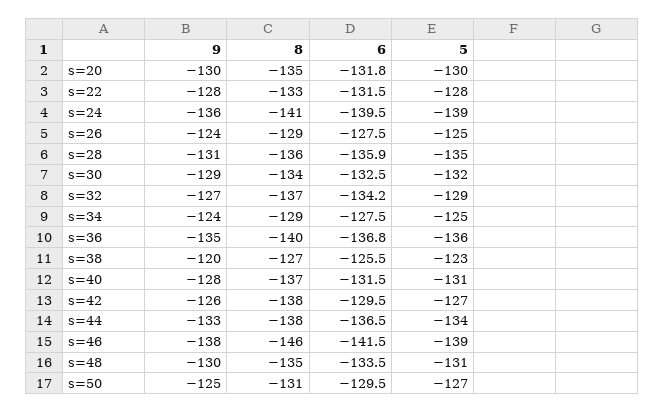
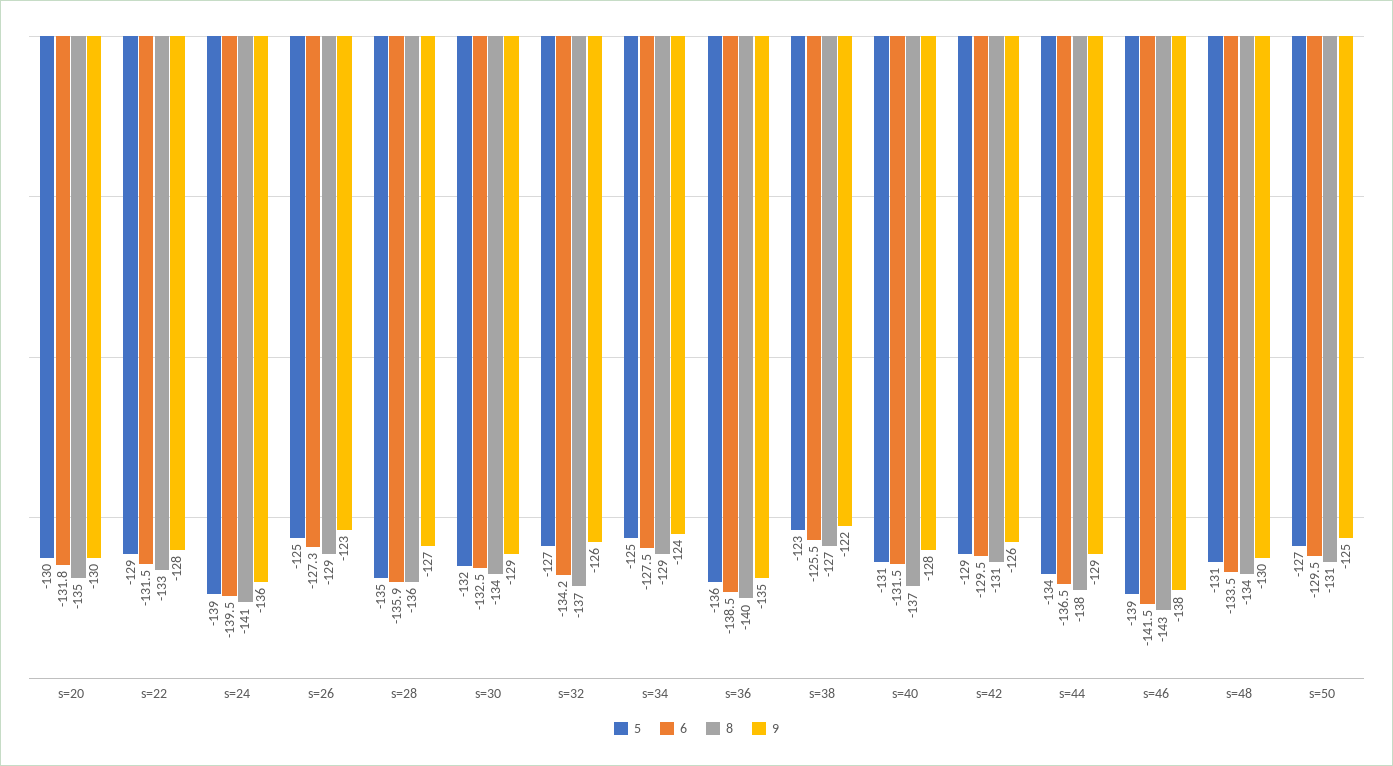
  {
    "9": {
      "s=20": -130,
      "s=22": -128,
      "s=24": -136,
-     "s=26": -124,
+     "s=26": -123,
-     "s=28": -131,
+     "s=28": -127,
      "s=30": -129,
-     "s=32": -127,
+     "s=32": -126,
      "s=34": -124,
      "s=36": -135,
-     "s=38": -120,
+     "s=38": -122,
      "s=40": -128,
      "s=42": -126,
-     "s=44": -133,
+     "s=44": -129,
      "s=46": -138,
      "s=48": -130,
      "s=50": -125
    },
    "8": {
      "s=20": -135,
      "s=22": -133,
      "s=24": -141,
      "s=26": -129,
      "s=28": -136,
      "s=30": -134,
      "s=32": -137,
      "s=34": -129,
      "s=36": -140,
      "s=38": -127,
      "s=40": -137,
-     "s=42": -138,
+     "s=42": -131,
      "s=44": -138,
-     "s=46": -146,
+     "s=46": -143,
-     "s=48": -135,
+     "s=48": -134,
      "s=50": -131
    },
    "6": {
      "s=20": -131.8,
      "s=22": -131.5,
      "s=24": -139.5,
-     "s=26": -127.5,
+     "s=26": -127.3,
      "s=28": -135.9,
      "s=30": -132.5,
      "s=32": -134.2,
      "s=34": -127.5,
-     "s=36": -136.8,
+     "s=36": -138.5,
      "s=38": -125.5,
      "s=40": -131.5,
      "s=42": -129.5,
      "s=44": -136.5,
      "s=46": -141.5,
      "s=48": -133.5,
      "s=50": -129.5
    },
    "5": {
      "s=20": -130,
-     "s=22": -128,
+     "s=22": -129,
      "s=24": -139,
      "s=26": -125,
      "s=28": -135,
      "s=30": -132,
-     "s=32": -129,
+     "s=32": -127,
      "s=34": -125,
      "s=36": -136,
      "s=38": -123,
      "s=40": -131,
-     "s=42": -127,
+     "s=42": -129,
      "s=44": -134,
      "s=46": -139,
      "s=48": -131,
      "s=50": -127
    }
  }

